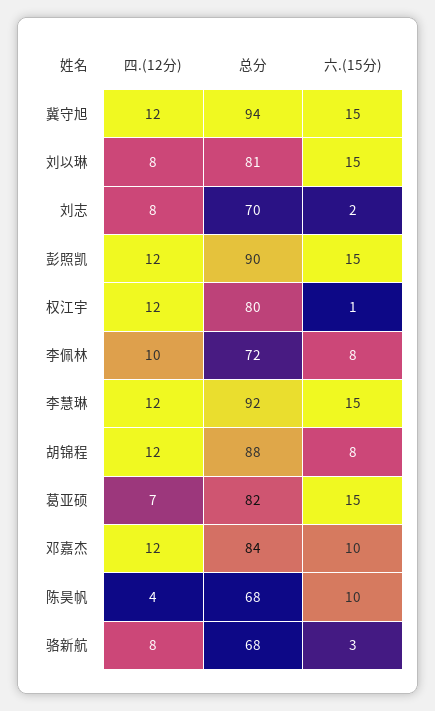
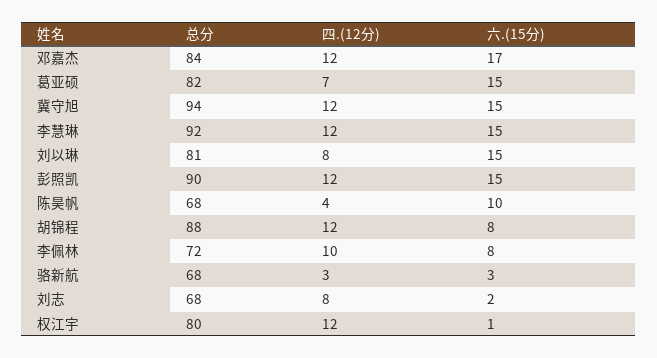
  {
    "四.(12分)": {
      "冀守旭": 12,
      "刘以琳": 8,
      "刘志": 8,
      "彭照凯": 12,
      "权江宇": 12,
      "李佩林": 10,
      "李慧琳": 12,
      "胡锦程": 12,
      "葛亚硕": 7,
      "邓嘉杰": 12,
      "陈昊帆": 4,
-     "骆新航": 8
+     "骆新航": 3
    },
    "总分": {
      "冀守旭": 94,
      "刘以琳": 81,
-     "刘志": 70,
+     "刘志": 68,
      "彭照凯": 90,
      "权江宇": 80,
      "李佩林": 72,
      "李慧琳": 92,
      "胡锦程": 88,
      "葛亚硕": 82,
      "邓嘉杰": 84,
      "陈昊帆": 68,
      "骆新航": 68
    },
    "六.(15分)": {
      "冀守旭": 15,
      "刘以琳": 15,
      "刘志": 2,
      "彭照凯": 15,
      "权江宇": 1,
      "李佩林": 8,
      "李慧琳": 15,
      "胡锦程": 8,
      "葛亚硕": 15,
-     "邓嘉杰": 10,
+     "邓嘉杰": 17,
      "陈昊帆": 10,
      "骆新航": 3
    }
  }

